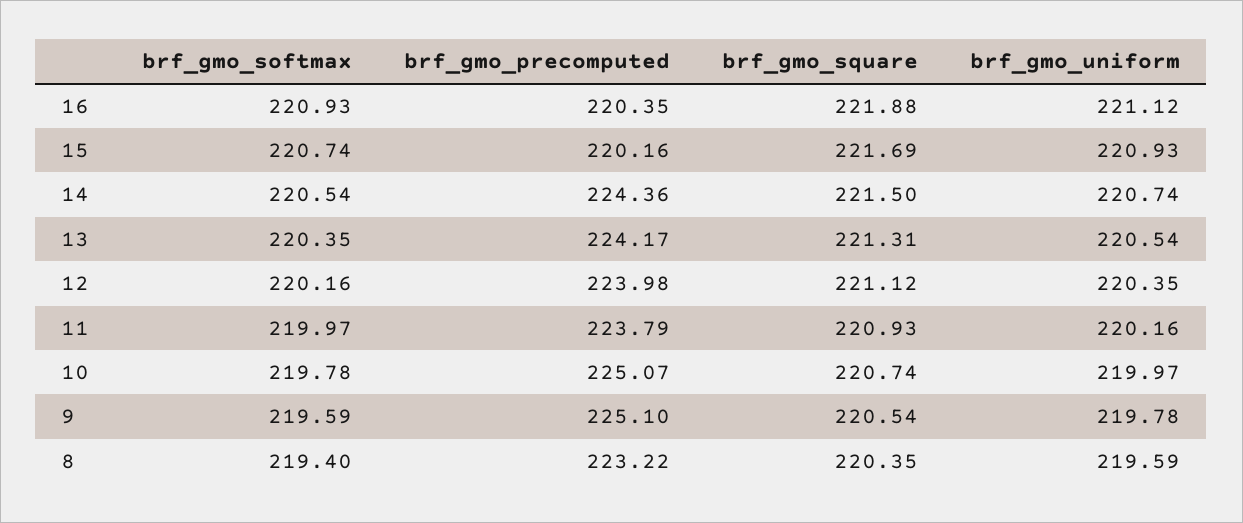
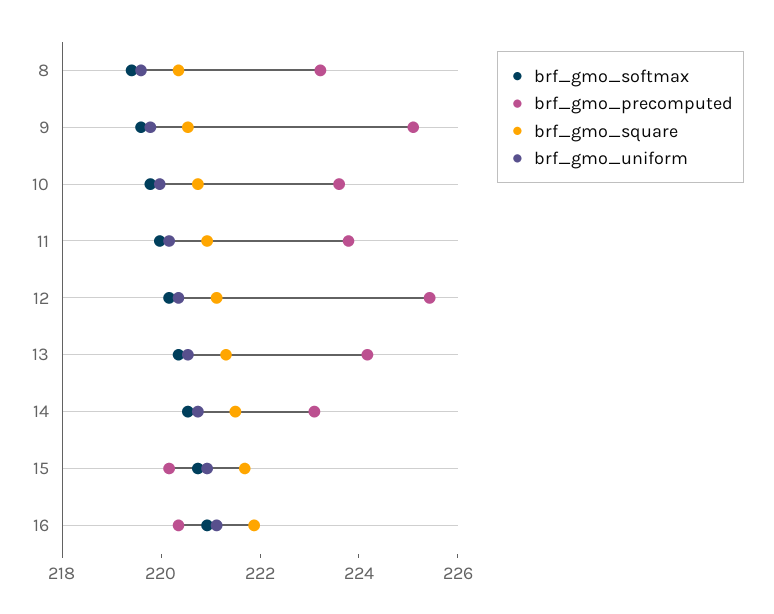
  {
    "brf_gmo_softmax": {
      "16": 220.93,
      "15": 220.74,
      "14": 220.54,
      "13": 220.35,
      "12": 220.16,
      "11": 219.97,
      "10": 219.78,
      "9": 219.59,
      "8": 219.4
    },
    "brf_gmo_precomputed": {
      "16": 220.35,
      "15": 220.16,
-     "14": 224.36,
+     "14": 223,
      "13": 224.17,
-     "12": 223.98,
+     "12": 225.5,
      "11": 223.79,
-     "10": 225.07,
+     "10": 223.5,
      "9": 225.1,
      "8": 223.22
    },
    "brf_gmo_square": {
      "16": 221.88,
      "15": 221.69,
      "14": 221.5,
      "13": 221.31,
      "12": 221.12,
      "11": 220.93,
      "10": 220.74,
      "9": 220.54,
      "8": 220.35
    },
    "brf_gmo_uniform": {
      "16": 221.12,
      "15": 220.93,
      "14": 220.74,
      "13": 220.54,
      "12": 220.35,
      "11": 220.16,
      "10": 219.97,
      "9": 219.78,
      "8": 219.59
    }
  }

